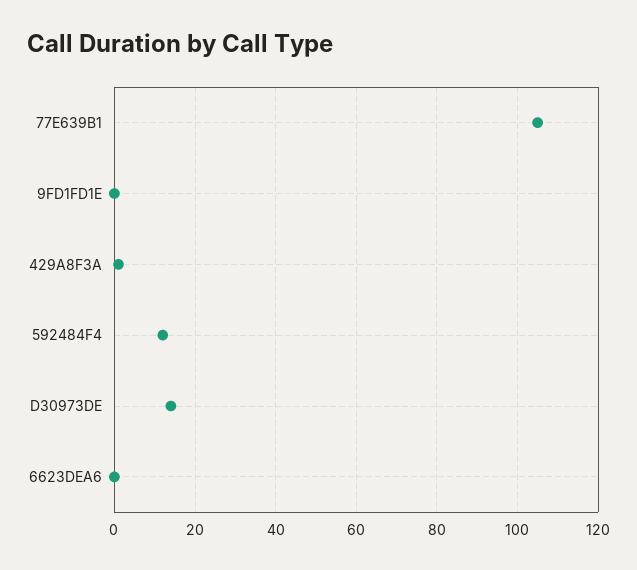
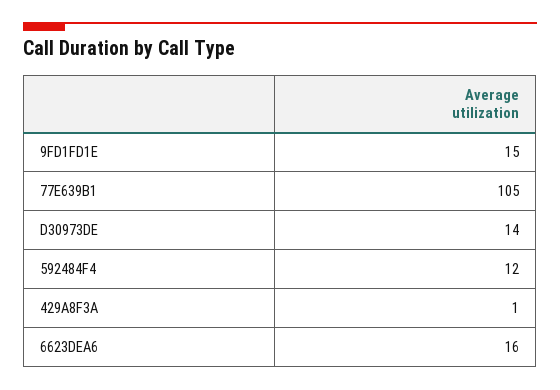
  {
    "77E639B1": 105,
-   "9FD1FD1E": 0,
+   "9FD1FD1E": 15,
    "429A8F3A": 1,
    "592484F4": 12,
    "D30973DE": 14,
-   "6623DEA6": 0
+   "6623DEA6": 16
  }

